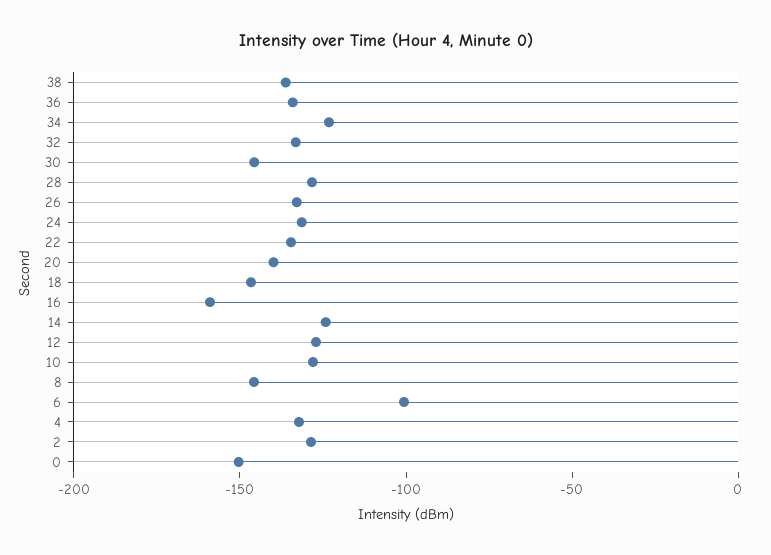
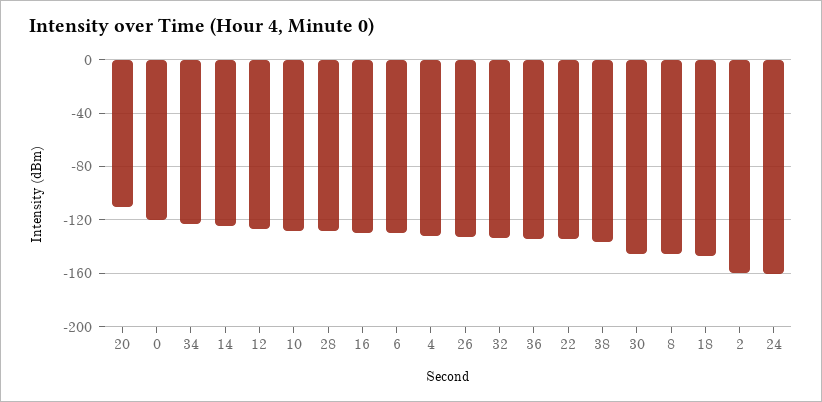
  {
    "38": -135,
    "36": -135,
    "34": -125,
    "32": -135,
    "30": -145,
    "28": -130,
    "26": -135,
-   "24": -130,
+   "24": -160,
    "22": -135,
-   "20": -140,
+   "20": -110,
    "18": -145,
-   "16": -160,
+   "16": -130,
    "14": -125,
    "12": -125,
    "10": -130,
    "8": -145,
-   "6": -100,
+   "6": -130,
    "4": -130,
-   "2": -130,
+   "2": -160,
-   "0": -150
+   "0": -120
  }

